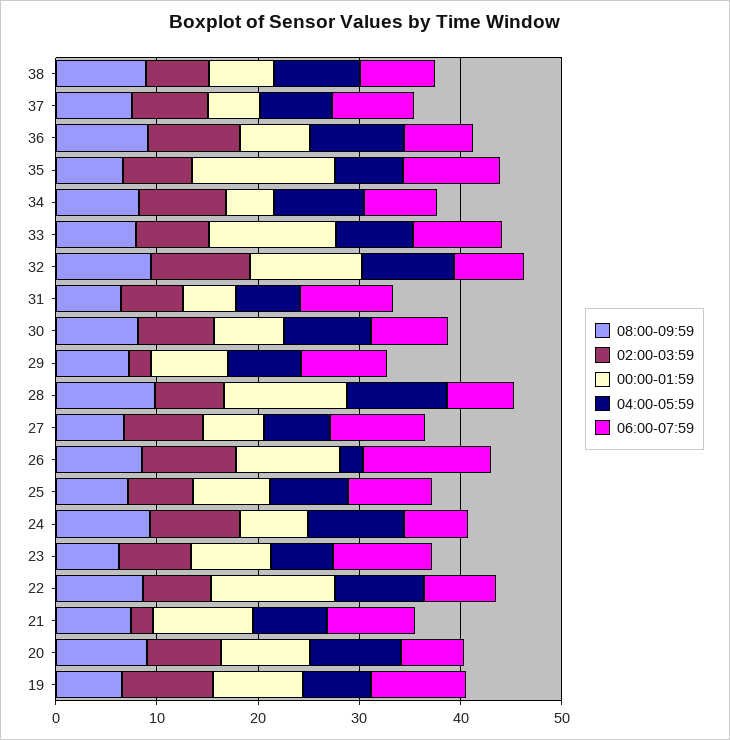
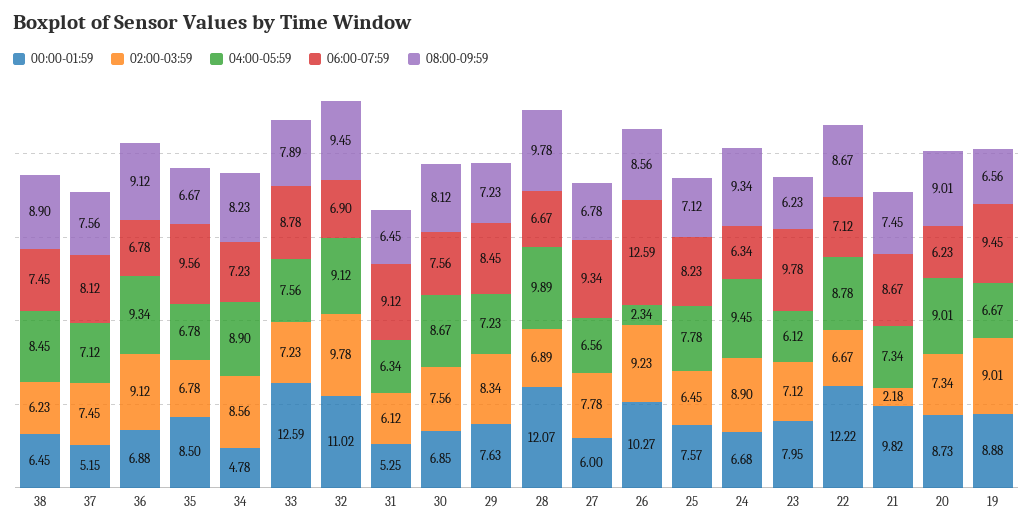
  {
    "08:00-09:59": {
      "38": 8.9,
      "37": 7.56,
      "36": 9.12,
      "35": 6.67,
      "34": 8.23,
      "33": 7.89,
      "32": 9.45,
      "31": 6.45,
      "30": 8.12,
      "29": 7.23,
      "28": 9.78,
      "27": 6.78,
      "26": 8.56,
      "25": 7.12,
      "24": 9.34,
      "23": 6.23,
      "22": 8.67,
      "21": 7.45,
      "20": 9.01,
      "19": 6.56
    },
    "02:00-03:59": {
      "38": 6.23,
      "37": 7.45,
      "36": 9.12,
      "35": 6.78,
      "34": 8.56,
      "33": 7.23,
      "32": 9.78,
      "31": 6.12,
      "30": 7.56,
-     "29": 2,
+     "29": 8.34,
      "28": 6.89,
      "27": 7.78,
      "26": 9.23,
      "25": 6.45,
      "24": 8.9,
      "23": 7.12,
      "22": 6.67,
      "21": 2.18,
      "20": 7.34,
      "19": 9.01
    },
    "00:00-01:59": {
      "38": 6.45,
      "37": 5.15,
      "36": 6.88,
-     "35": 14,
+     "35": 8.5,
      "34": 4.78,
      "33": 12.59,
      "32": 11.02,
      "31": 5.25,
      "30": 6.85,
      "29": 7.63,
      "28": 12.07,
      "27": 6,
      "26": 10.27,
      "25": 7.57,
      "24": 6.68,
      "23": 7.95,
      "22": 12.22,
      "21": 9.82,
      "20": 8.73,
      "19": 8.88
    },
    "04:00-05:59": {
      "38": 8.45,
      "37": 7.12,
      "36": 9.34,
      "35": 6.78,
      "34": 8.9,
      "33": 7.56,
      "32": 9.12,
      "31": 6.34,
      "30": 8.67,
      "29": 7.23,
      "28": 9.89,
      "27": 6.56,
      "26": 2.34,
      "25": 7.78,
      "24": 9.45,
      "23": 6.12,
      "22": 8.78,
      "21": 7.34,
      "20": 9.01,
      "19": 6.67
    },
    "06:00-07:59": {
      "38": 7.45,
      "37": 8.12,
      "36": 6.78,
      "35": 9.56,
      "34": 7.23,
      "33": 8.78,
      "32": 6.9,
      "31": 9.12,
      "30": 7.56,
      "29": 8.45,
      "28": 6.67,
      "27": 9.34,
      "26": 12.59,
      "25": 8.23,
      "24": 6.34,
      "23": 9.78,
      "22": 7.12,
      "21": 8.67,
      "20": 6.23,
      "19": 9.45
    }
  }

